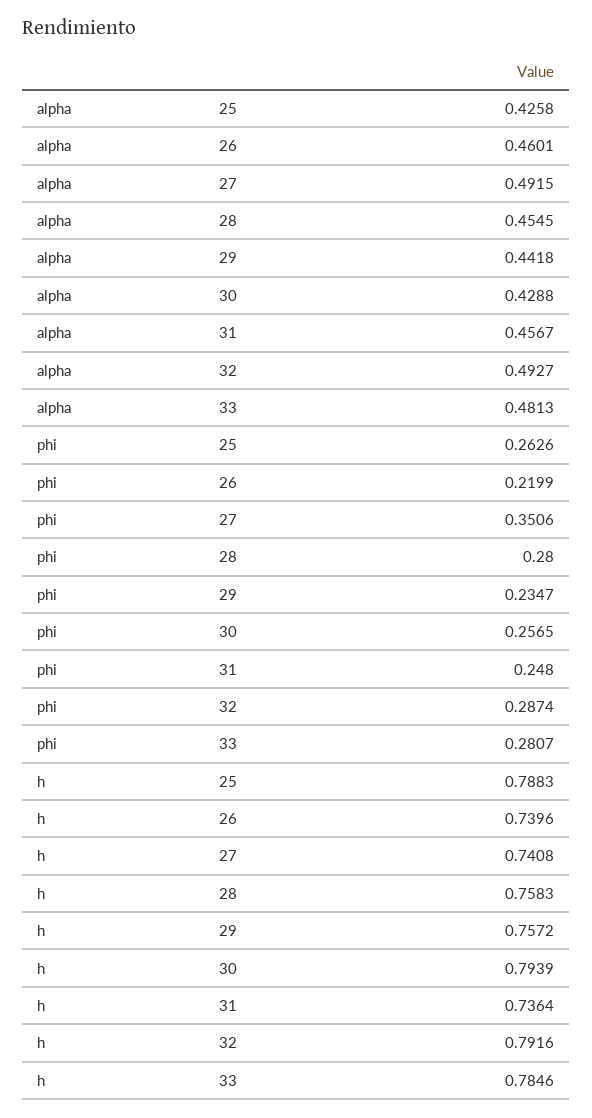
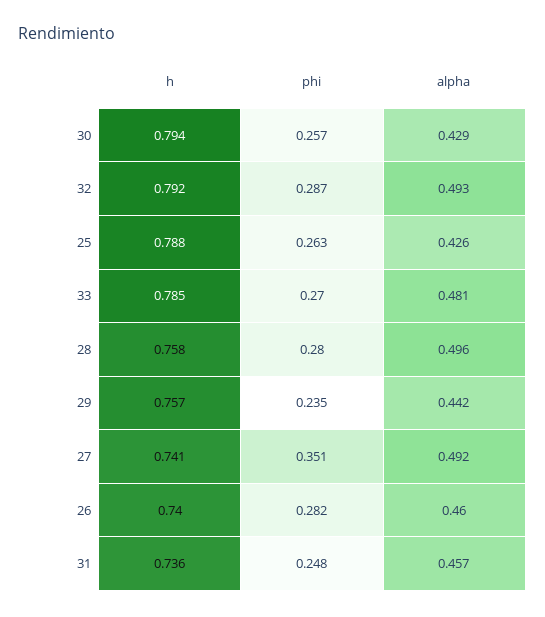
  {
    "alpha": {
      "25": 0.4258,
      "26": 0.4601,
      "27": 0.4915,
-     "28": 0.4545,
+     "28": 0.496,
      "29": 0.4418,
      "30": 0.4288,
      "31": 0.4567,
      "32": 0.4927,
      "33": 0.4813
    },
    "phi": {
      "25": 0.2626,
-     "26": 0.2199,
+     "26": 0.282,
      "27": 0.3506,
      "28": 0.28,
      "29": 0.2347,
      "30": 0.2565,
      "31": 0.248,
      "32": 0.2874,
-     "33": 0.2807
+     "33": 0.27
    },
    "h": {
      "25": 0.7883,
      "26": 0.7396,
      "27": 0.7408,
      "28": 0.7583,
      "29": 0.7572,
      "30": 0.7939,
      "31": 0.7364,
      "32": 0.7916,
      "33": 0.7846
    }
  }

